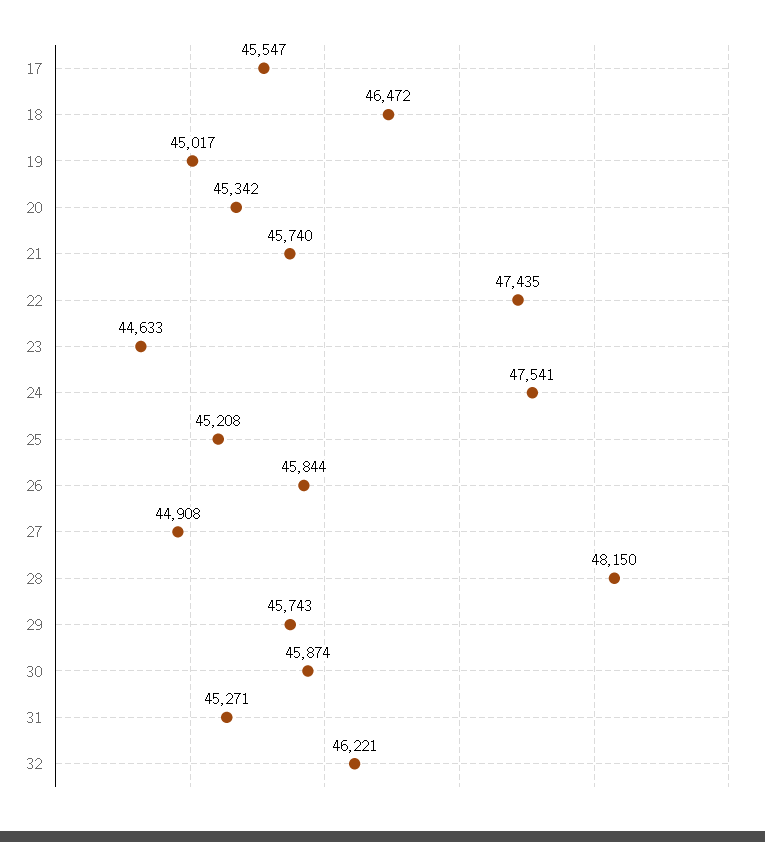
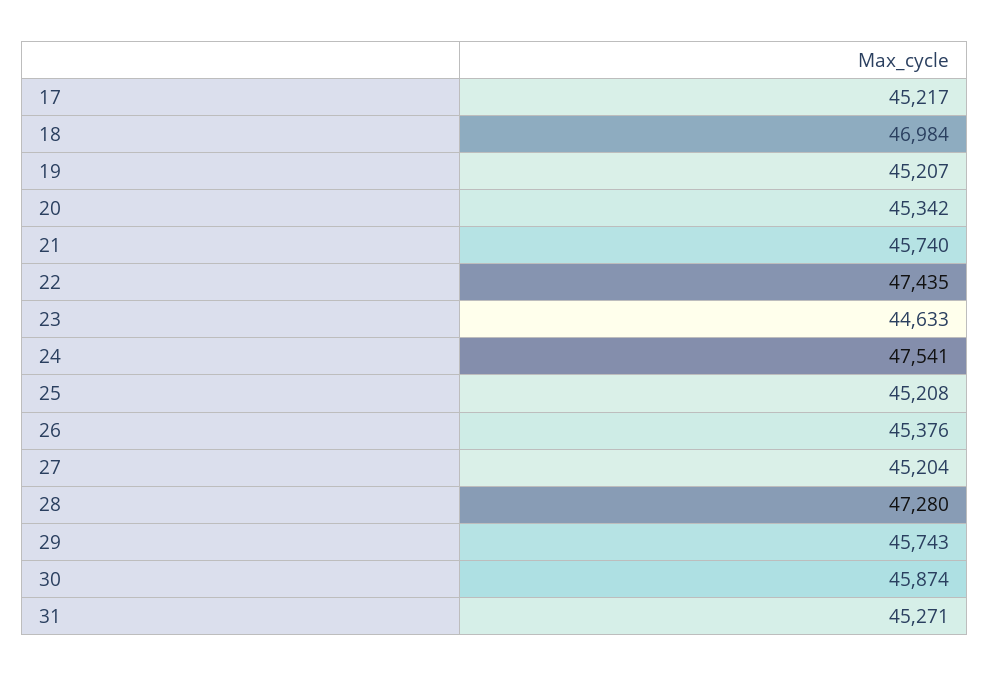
  {
-   "17": 45547,
+   "17": 45217,
-   "18": 46472,
+   "18": 46984,
-   "19": 45017,
+   "19": 45207,
    "20": 45342,
    "21": 45740,
    "22": 47435,
    "23": 44633,
    "24": 47541,
    "25": 45208,
-   "26": 45844,
+   "26": 45376,
-   "27": 44908,
+   "27": 45204,
-   "28": 48150,
+   "28": 47280,
    "29": 45743,
    "30": 45874,
-   "31": 45271,
+   "31": 45271
-   "32": 46221
  }

